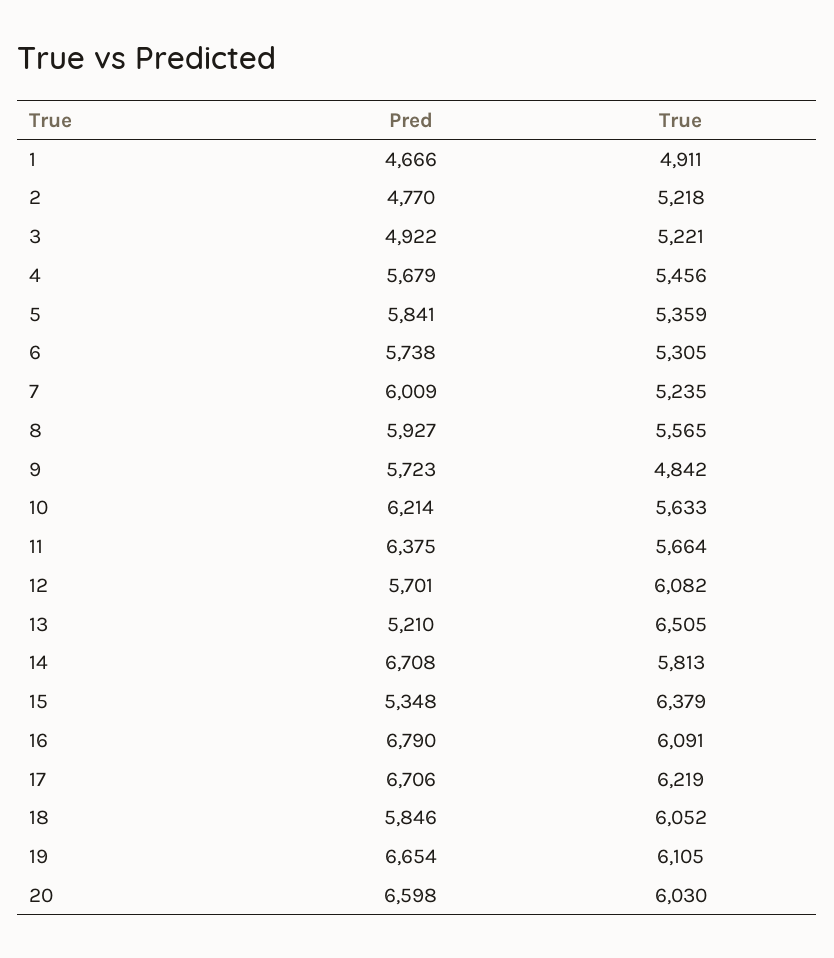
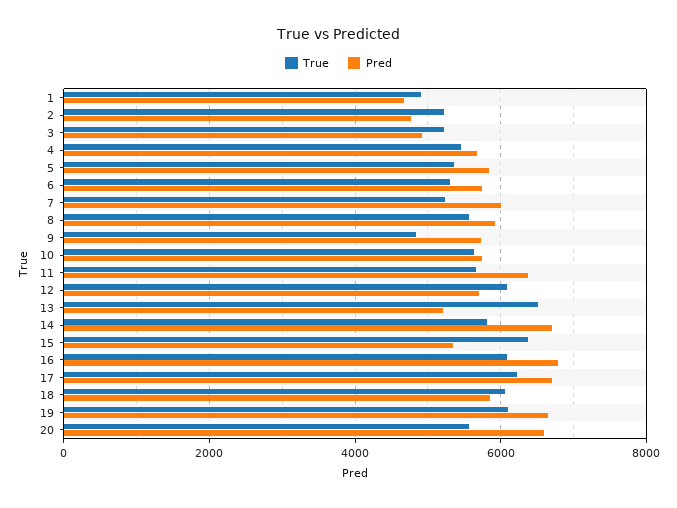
  {
    "Pred": {
      "1": 4666,
      "2": 4770,
      "3": 4922,
      "4": 5679,
      "5": 5841,
      "6": 5738,
      "7": 6009,
      "8": 5927,
      "9": 5723,
-     "10": 6214,
+     "10": 5800,
      "11": 6375,
      "12": 5701,
      "13": 5210,
      "14": 6708,
      "15": 5348,
      "16": 6790,
      "17": 6706,
      "18": 5846,
      "19": 6654,
      "20": 6598
    },
    "True": {
      "1": 4911,
      "2": 5218,
      "3": 5221,
      "4": 5456,
      "5": 5359,
      "6": 5305,
      "7": 5235,
      "8": 5565,
      "9": 4842,
      "10": 5633,
      "11": 5664,
      "12": 6082,
      "13": 6505,
      "14": 5813,
      "15": 6379,
      "16": 6091,
      "17": 6219,
      "18": 6052,
      "19": 6105,
-     "20": 6030
+     "20": 5600
    }
  }

